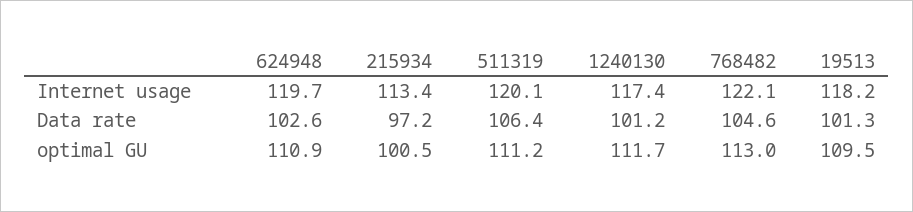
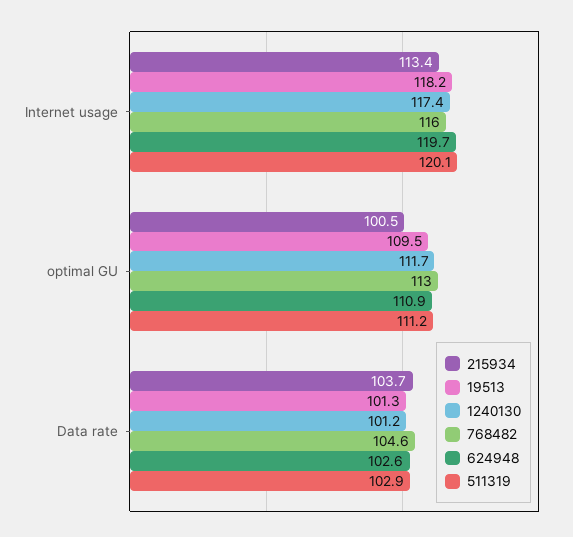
  {
    "624948": {
      "Internet usage": 119.7,
      "Data rate": 102.6,
      "optimal GU": 110.9
    },
    "215934": {
      "Internet usage": 113.4,
-     "Data rate": 97.2,
+     "Data rate": 103.7,
      "optimal GU": 100.5
    },
    "511319": {
      "Internet usage": 120.1,
-     "Data rate": 106.4,
+     "Data rate": 102.9,
      "optimal GU": 111.2
    },
    "1240130": {
      "Internet usage": 117.4,
      "Data rate": 101.2,
      "optimal GU": 111.7
    },
    "768482": {
-     "Internet usage": 122.1,
+     "Internet usage": 116,
      "Data rate": 104.6,
      "optimal GU": 113
    },
    "19513": {
      "Internet usage": 118.2,
      "Data rate": 101.3,
      "optimal GU": 109.5
    }
  }

